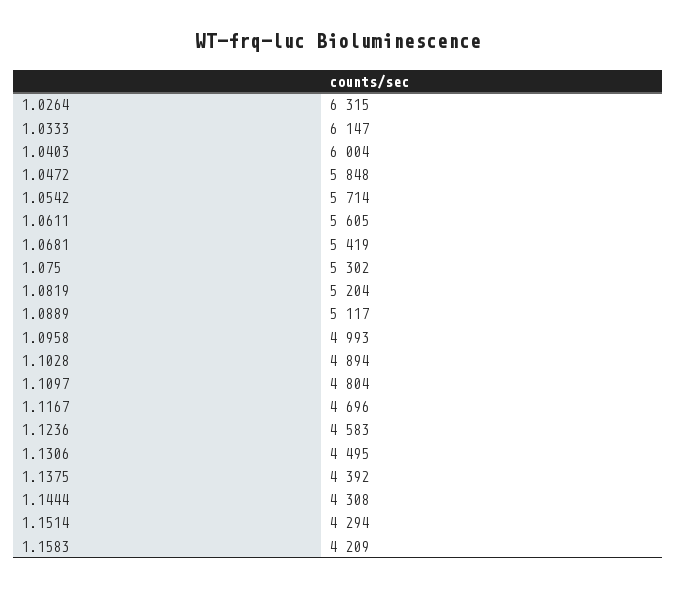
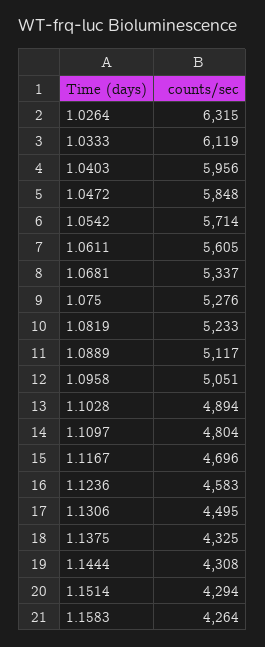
  {
    "1.0264": 6315,
-   "1.0333": 6147,
+   "1.0333": 6119,
-   "1.0403": 6004,
+   "1.0403": 5956,
    "1.0472": 5848,
    "1.0542": 5714,
    "1.0611": 5605,
-   "1.0681": 5419,
+   "1.0681": 5337,
-   "1.075": 5302,
+   "1.075": 5276,
-   "1.0819": 5204,
+   "1.0819": 5233,
    "1.0889": 5117,
-   "1.0958": 4993,
+   "1.0958": 5051,
    "1.1028": 4894,
    "1.1097": 4804,
    "1.1167": 4696,
    "1.1236": 4583,
    "1.1306": 4495,
-   "1.1375": 4392,
+   "1.1375": 4325,
    "1.1444": 4308,
    "1.1514": 4294,
-   "1.1583": 4209
+   "1.1583": 4264
  }

